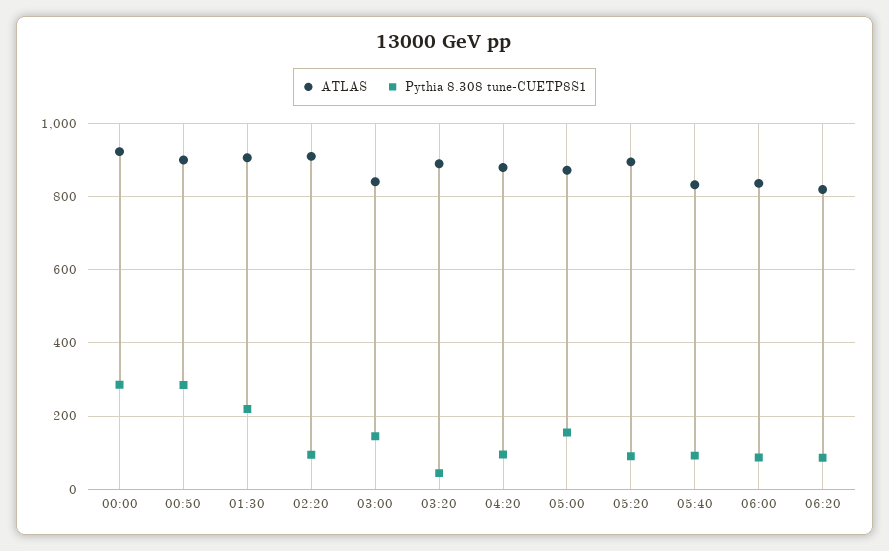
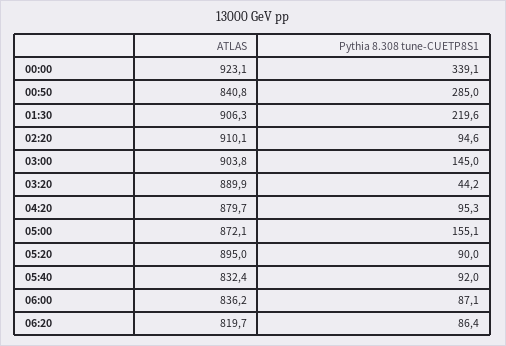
  {
    "ATLAS": {
      "00:00": 923.1,
-     "00:50": 900,
+     "00:50": 840.8,
      "01:30": 906.3,
      "02:20": 910.1,
-     "03:00": 840,
+     "03:00": 903.8,
      "03:20": 889.9,
      "04:20": 879.7,
      "05:00": 872.1,
      "05:20": 895,
      "05:40": 832.4,
      "06:00": 836.2,
      "06:20": 819.7
    },
    "Pythia 8.308 tune-CUETP8S1": {
-     "00:00": 280,
+     "00:00": 339.1,
      "00:50": 285,
      "01:30": 219.6,
      "02:20": 94.6,
      "03:00": 145,
      "03:20": 44.2,
      "04:20": 95.3,
      "05:00": 155.1,
      "05:20": 90,
      "05:40": 92,
      "06:00": 87.1,
      "06:20": 86.4
    }
  }

